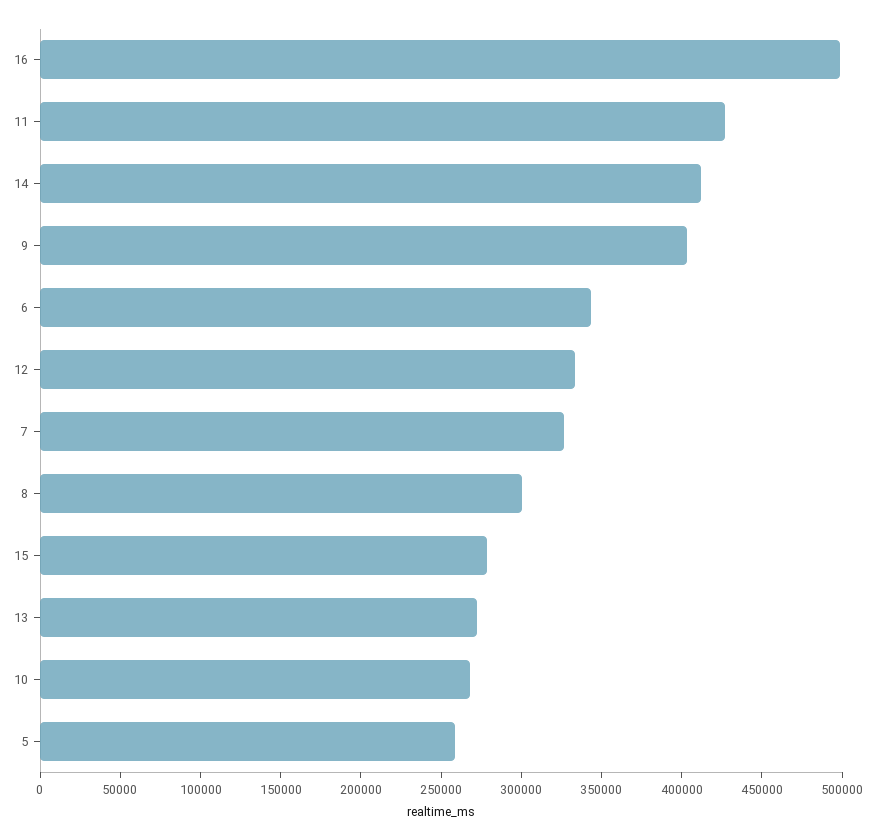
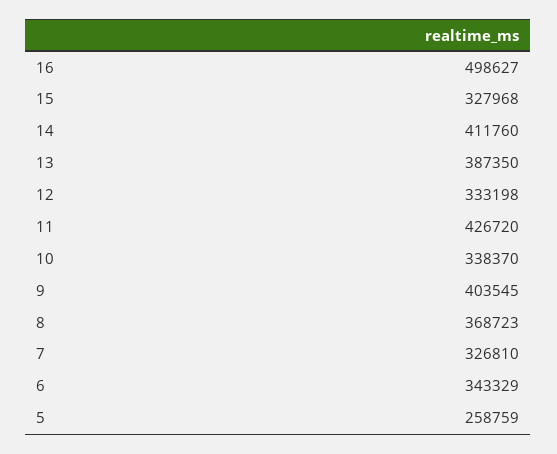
  {
    "16": 498627,
    "11": 426720,
    "14": 411760,
    "9": 403545,
    "6": 343329,
    "12": 333198,
    "7": 326810,
-   "8": 300000,
+   "8": 368723,
-   "15": 280000,
+   "15": 327968,
-   "13": 270000,
+   "13": 387350,
-   "10": 270000,
+   "10": 338370,
    "5": 258759
  }

